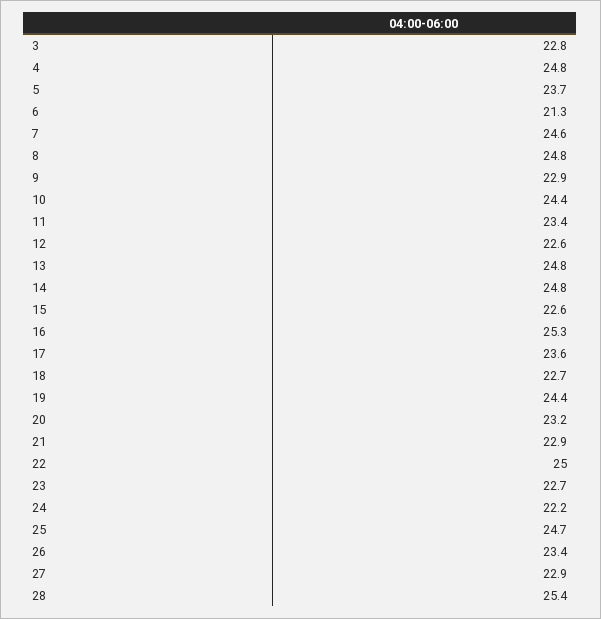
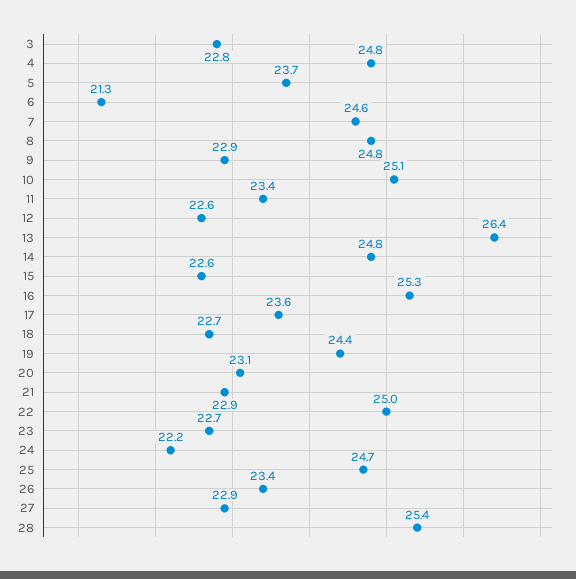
  {
    "3": 22.8,
    "4": 24.8,
    "5": 23.7,
    "6": 21.3,
    "7": 24.6,
    "8": 24.8,
    "9": 22.9,
-   "10": 24.4,
+   "10": 25.1,
    "11": 23.4,
    "12": 22.6,
-   "13": 24.8,
+   "13": 26.4,
    "14": 24.8,
    "15": 22.6,
    "16": 25.3,
    "17": 23.6,
    "18": 22.7,
    "19": 24.4,
-   "20": 23.2,
+   "20": 23.1,
    "21": 22.9,
    "22": 25,
    "23": 22.7,
    "24": 22.2,
    "25": 24.7,
    "26": 23.4,
    "27": 22.9,
    "28": 25.4
  }

